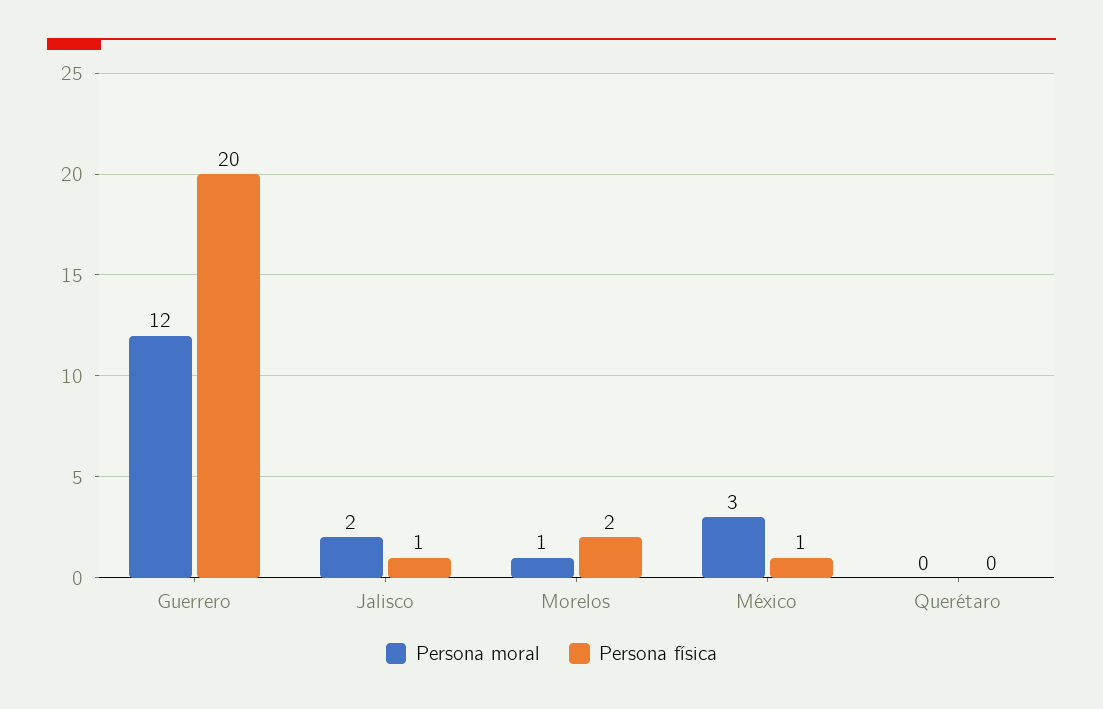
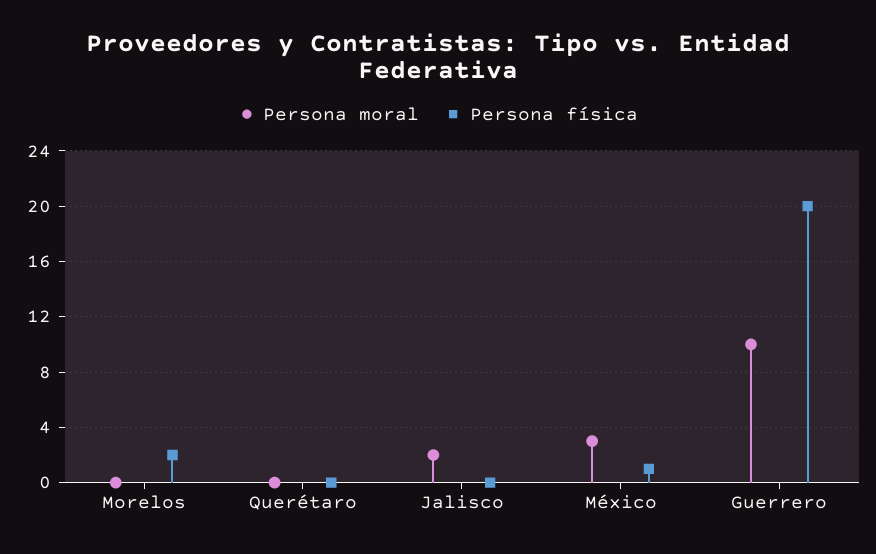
  {
    "Persona moral": {
-     "Guerrero": 12,
+     "Guerrero": 10,
      "Jalisco": 2,
-     "Morelos": 1,
+     "Morelos": 0,
      "México": 3,
      "Querétaro": 0
    },
    "Persona física": {
      "Guerrero": 20,
-     "Jalisco": 1,
+     "Jalisco": 0,
      "Morelos": 2,
      "México": 1,
      "Querétaro": 0
    }
  }

